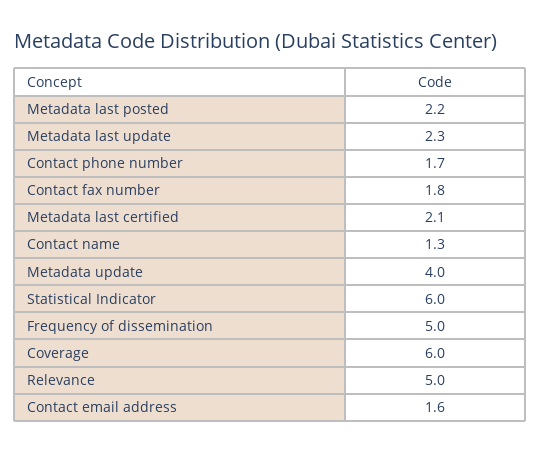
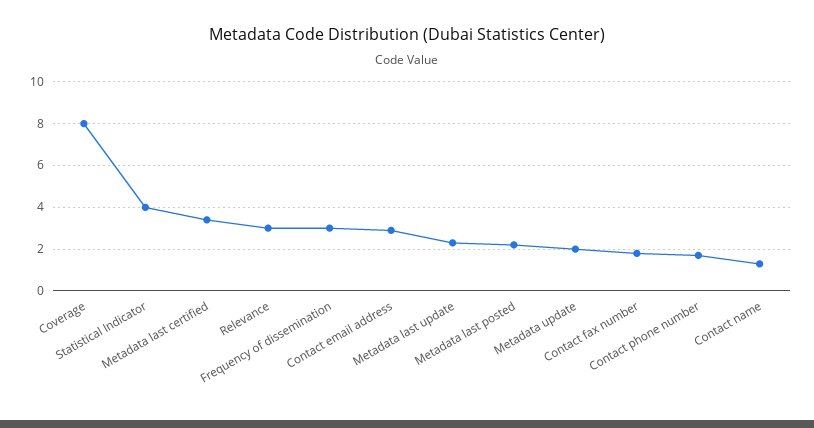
  {
    "Metadata last posted": 2.2,
    "Metadata last update": 2.3,
    "Contact phone number": 1.7,
    "Contact fax number": 1.8,
-   "Metadata last certified": 2.1,
+   "Metadata last certified": 3.5,
    "Contact name": 1.3,
-   "Metadata update": 4,
+   "Metadata update": 2,
-   "Statistical Indicator": 6,
+   "Statistical Indicator": 4,
-   "Frequency of dissemination": 5,
+   "Frequency of dissemination": 3,
-   "Coverage": 6,
+   "Coverage": 8,
-   "Relevance": 5,
+   "Relevance": 3,
-   "Contact email address": 1.6
+   "Contact email address": 3
  }

